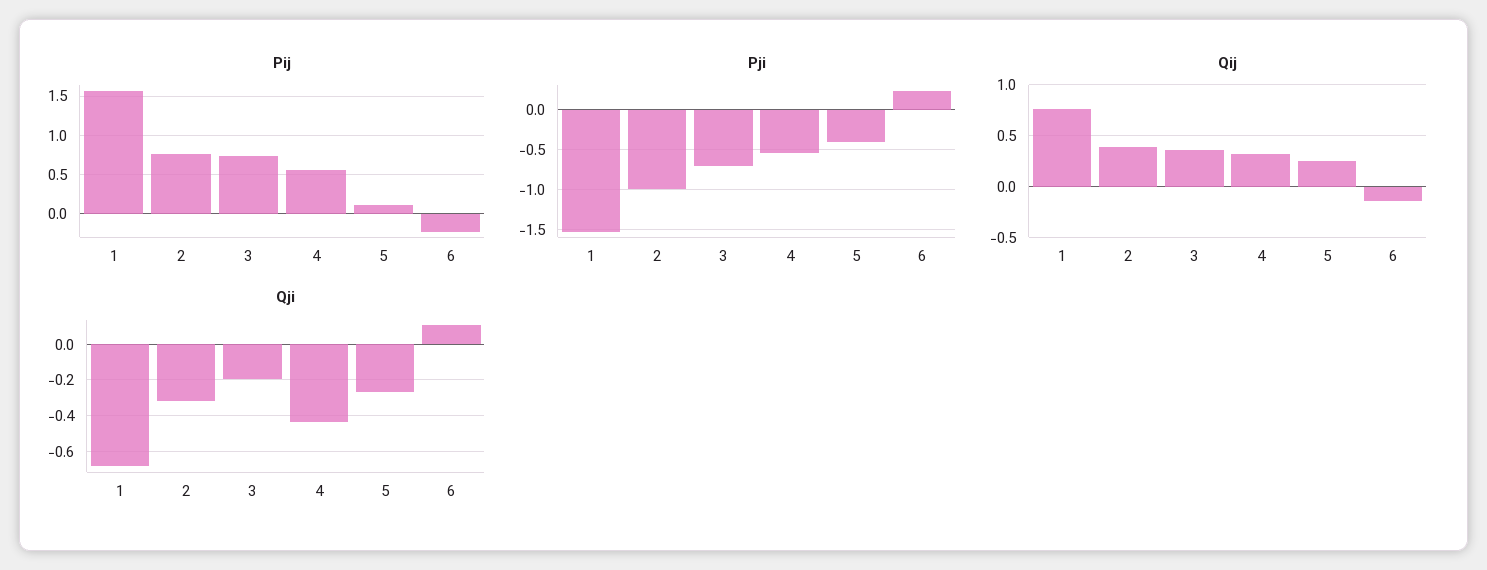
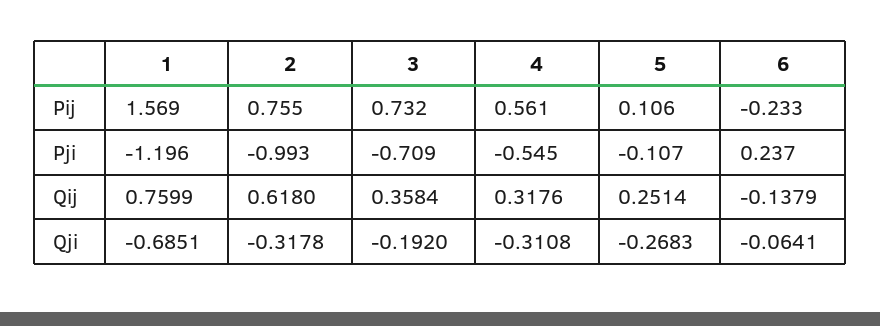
  {
    "Pij": {
      "1": 1.569,
      "2": 0.755,
      "3": 0.732,
      "4": 0.561,
      "5": 0.106,
      "6": -0.233
    },
    "Pji": {
-     "1": -1.5,
+     "1": -1.196,
      "2": -0.993,
      "3": -0.709,
      "4": -0.545,
-     "5": -0.4,
+     "5": -0.107,
      "6": 0.237
    },
    "Qij": {
      "1": 0.7599,
-     "2": 0.4,
+     "2": 0.618,
      "3": 0.3584,
      "4": 0.3176,
      "5": 0.2514,
      "6": -0.1379
    },
    "Qji": {
      "1": -0.6851,
      "2": -0.3178,
      "3": -0.192,
-     "4": -0.45,
+     "4": -0.3108,
      "5": -0.2683,
-     "6": 0.1
+     "6": -0.0641
    }
  }

